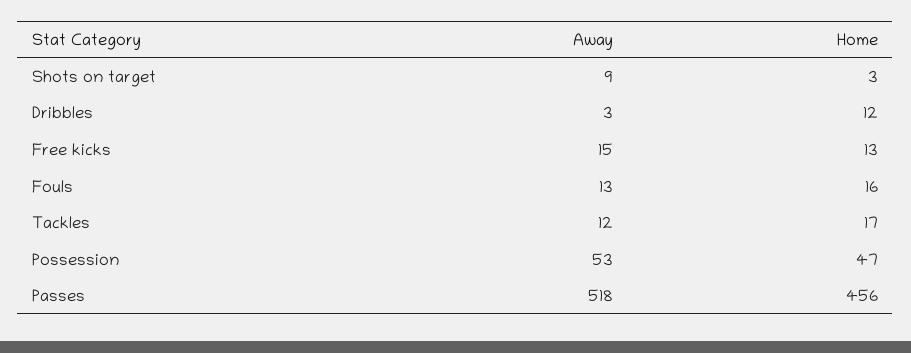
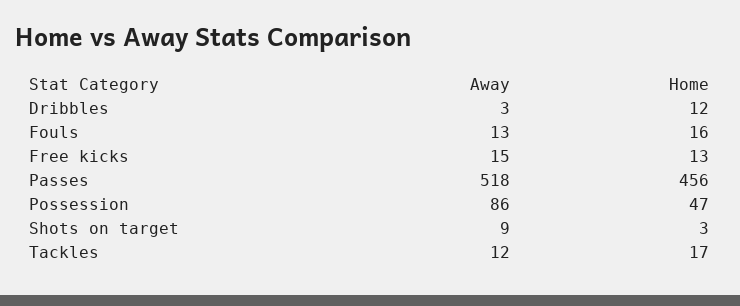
  {
    "Away": {
      "Shots on target": 9,
      "Dribbles": 3,
      "Free kicks": 15,
      "Fouls": 13,
      "Tackles": 12,
-     "Possession": 53,
+     "Possession": 86,
      "Passes": 518
    },
    "Home": {
      "Shots on target": 3,
      "Dribbles": 12,
      "Free kicks": 13,
      "Fouls": 16,
      "Tackles": 17,
      "Possession": 47,
      "Passes": 456
    }
  }

